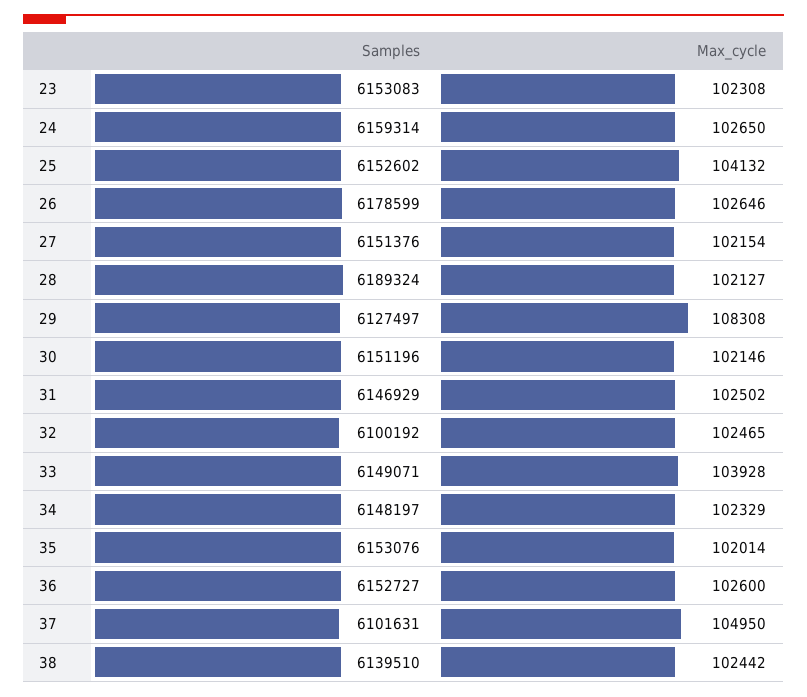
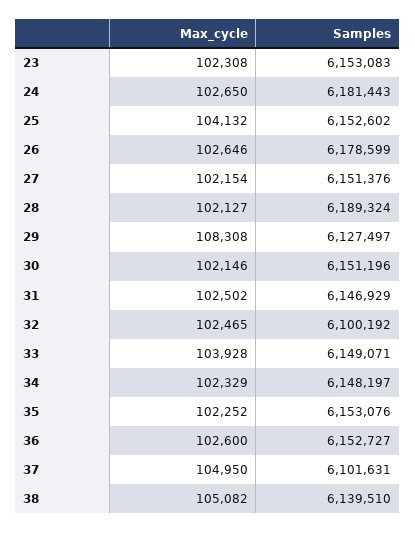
  {
    "Samples": {
      "23": 6153083,
-     "24": 6159314,
+     "24": 6181443,
      "25": 6152602,
      "26": 6178599,
      "27": 6151376,
      "28": 6189324,
      "29": 6127497,
      "30": 6151196,
      "31": 6146929,
      "32": 6100192,
      "33": 6149071,
      "34": 6148197,
      "35": 6153076,
      "36": 6152727,
      "37": 6101631,
      "38": 6139510
    },
    "Max_cycle": {
      "23": 102308,
      "24": 102650,
      "25": 104132,
      "26": 102646,
      "27": 102154,
      "28": 102127,
      "29": 108308,
      "30": 102146,
      "31": 102502,
      "32": 102465,
      "33": 103928,
      "34": 102329,
-     "35": 102014,
+     "35": 102252,
      "36": 102600,
      "37": 104950,
-     "38": 102442
+     "38": 105082
    }
  }

